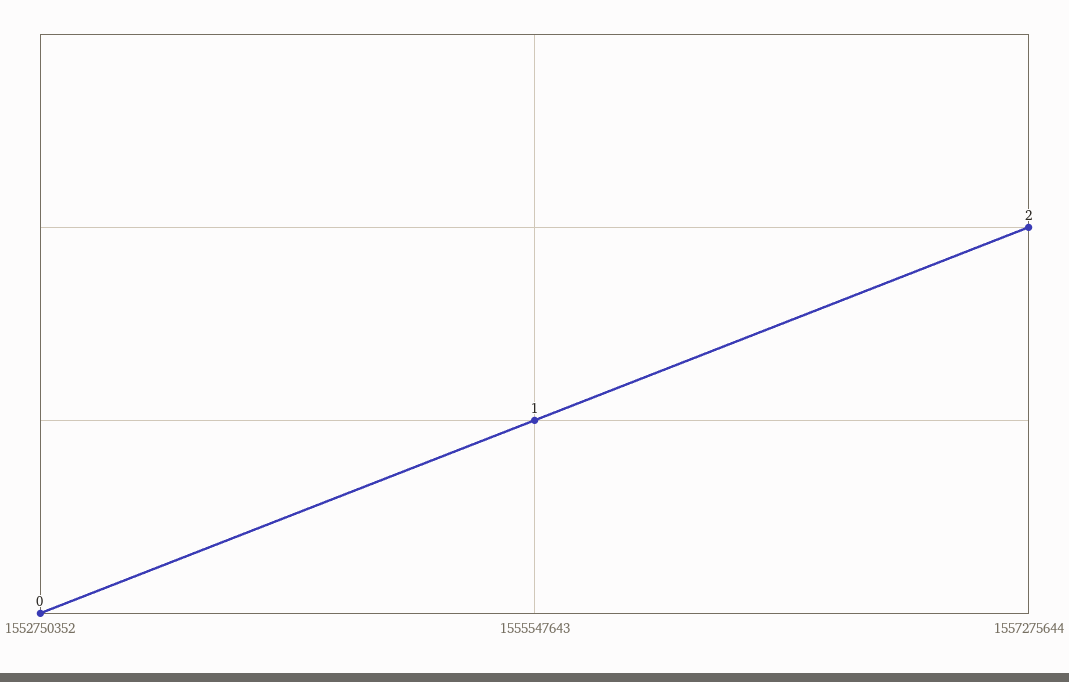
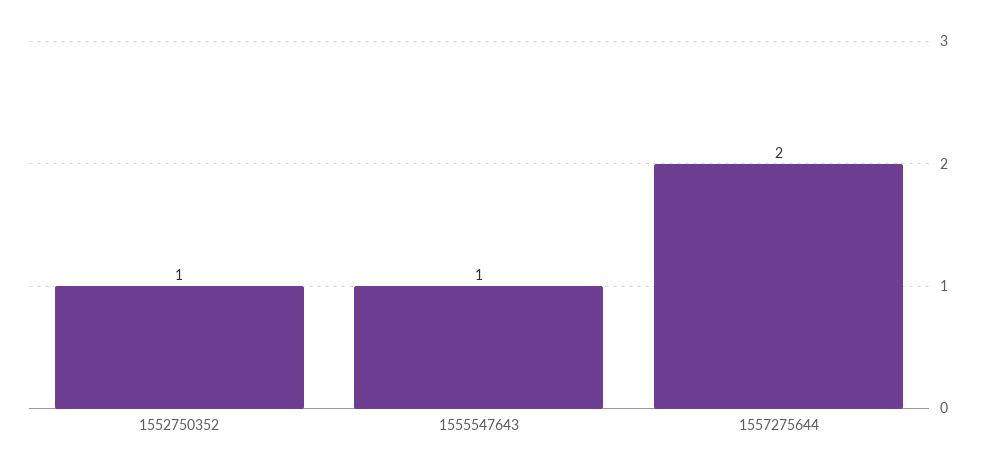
  {
-   "1552750352": 0,
+   "1552750352": 1,
    "1555547643": 1,
    "1557275644": 2
  }

